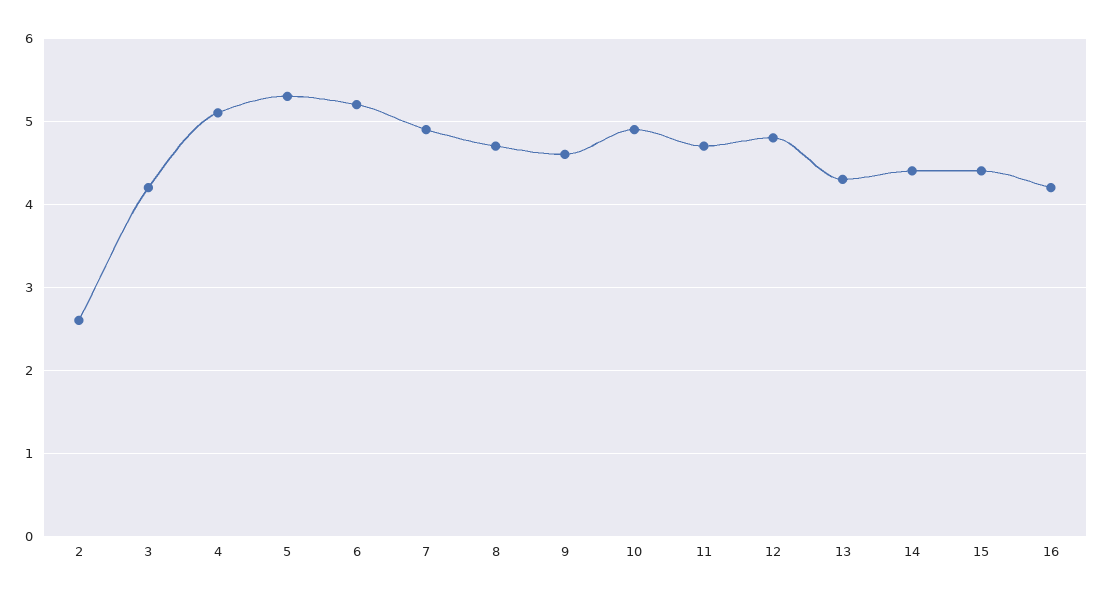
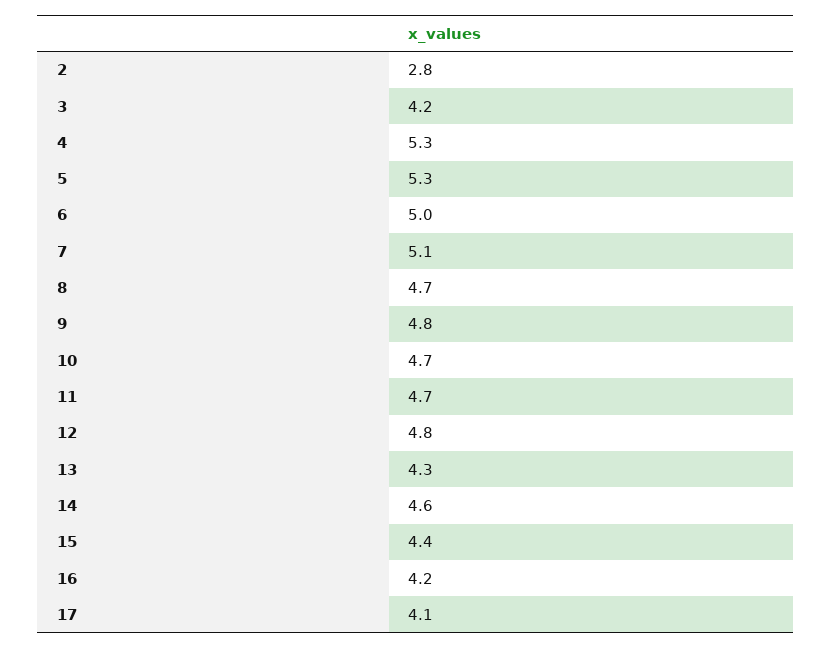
  {
-   "2": 2.6,
+   "2": 2.8,
    "3": 4.2,
-   "4": 5.1,
+   "4": 5.3,
    "5": 5.3,
-   "6": 5.2,
+   "6": 5,
-   "7": 4.9,
+   "7": 5.1,
    "8": 4.7,
-   "9": 4.6,
+   "9": 4.8,
-   "10": 4.9,
+   "10": 4.7,
    "11": 4.7,
    "12": 4.8,
    "13": 4.3,
-   "14": 4.4,
+   "14": 4.6,
    "15": 4.4,
-   "16": 4.2
+   "16": 4.2,
+   "17": 4.1
  }

